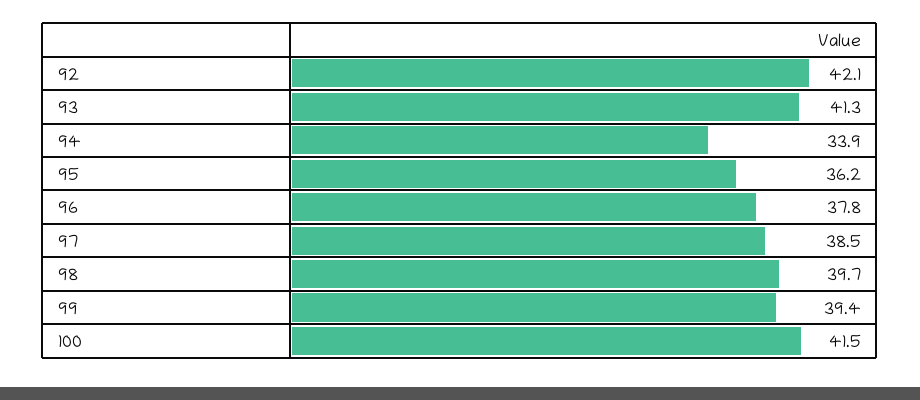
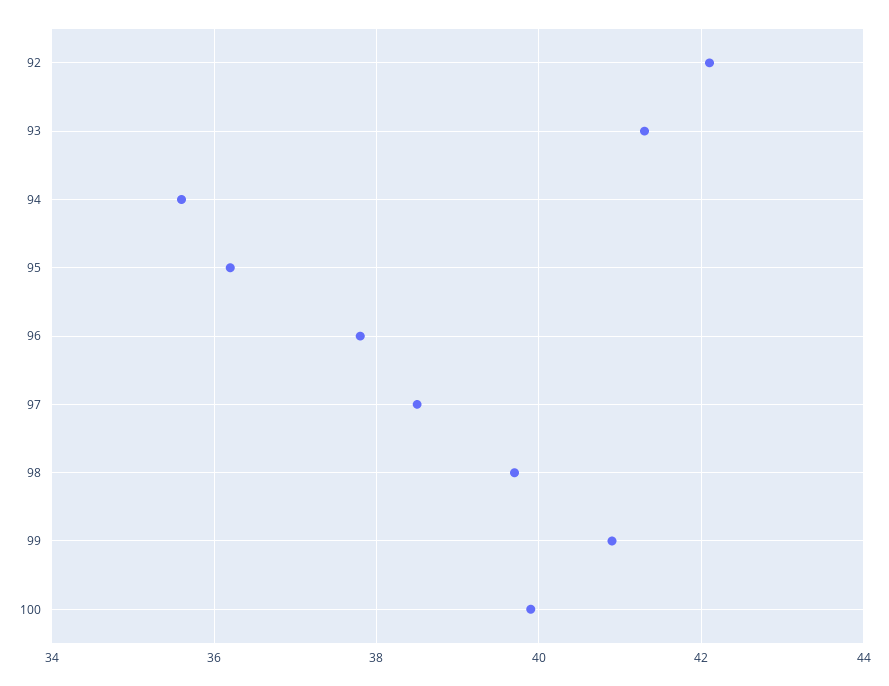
  {
    "92": 42.1,
    "93": 41.3,
-   "94": 33.9,
+   "94": 35.5,
    "95": 36.2,
    "96": 37.8,
    "97": 38.5,
    "98": 39.7,
-   "99": 39.4,
+   "99": 41,
-   "100": 41.5
+   "100": 40
  }

